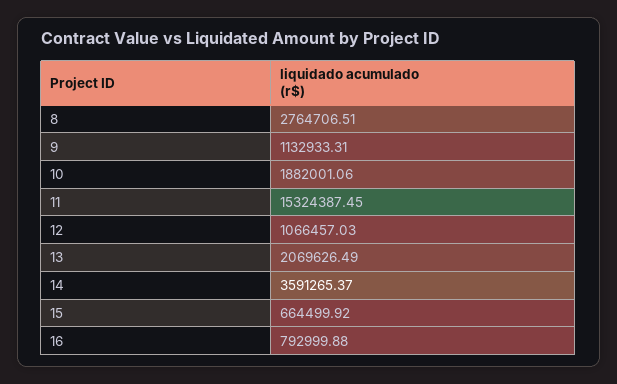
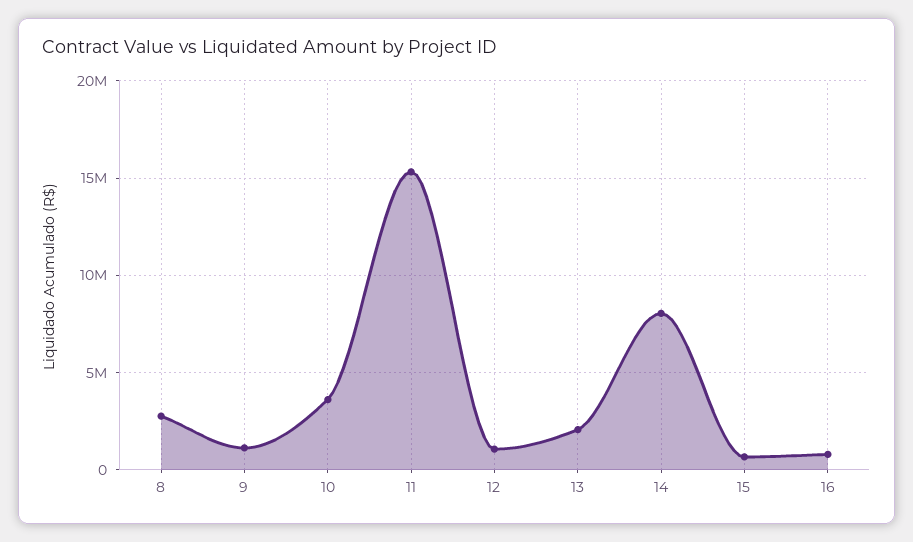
  {
    "8": 2764706.51,
    "9": 1132933.31,
-   "10": 1882001.06,
+   "10": 3500000,
    "11": 15324387.45,
    "12": 1066457.03,
    "13": 2069626.49,
-   "14": 3591265.37,
+   "14": 8000000,
    "15": 664499.92,
    "16": 792999.88
  }

